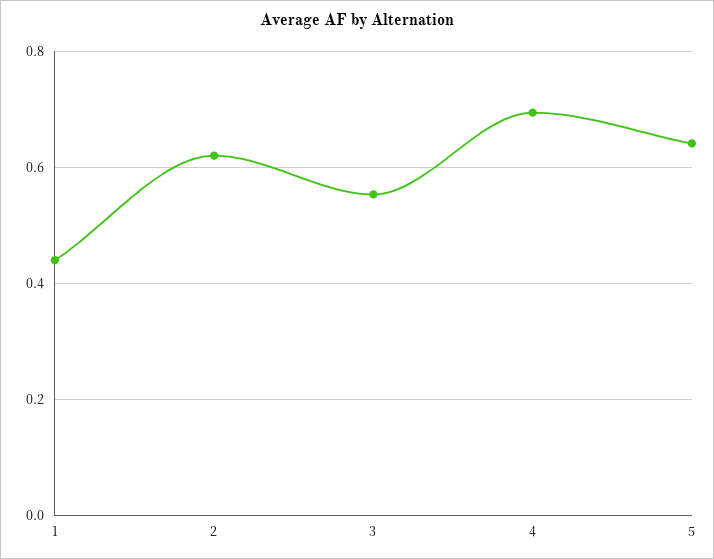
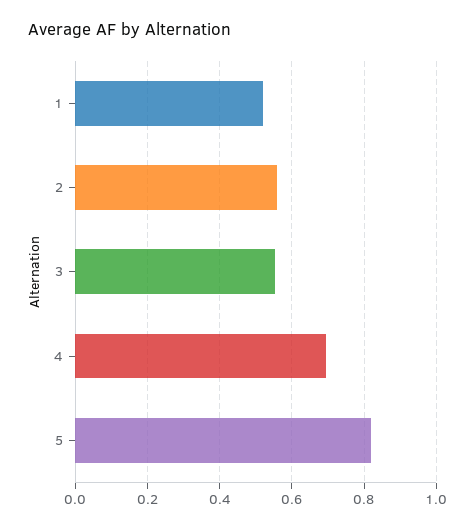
  {
-   "1": 0.44,
+   "1": 0.52,
-   "2": 0.62,
+   "2": 0.56,
    "3": 0.56,
    "4": 0.7,
-   "5": 0.64
+   "5": 0.82
  }

